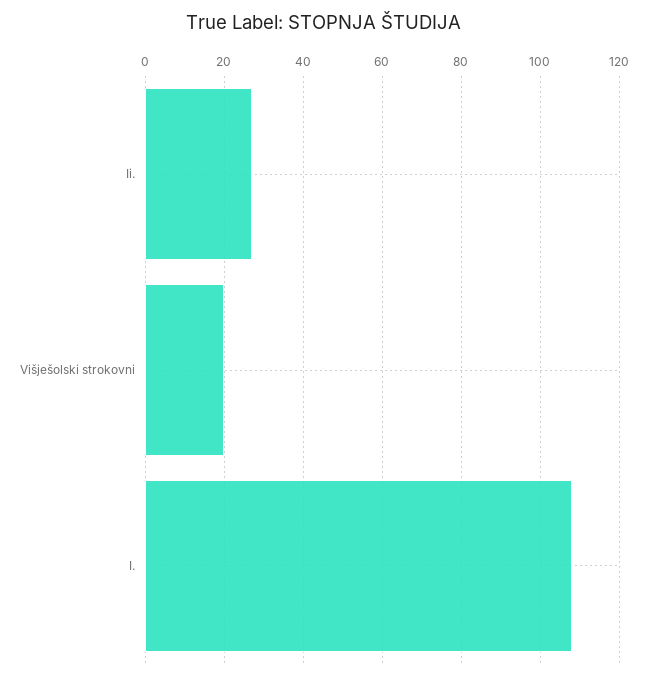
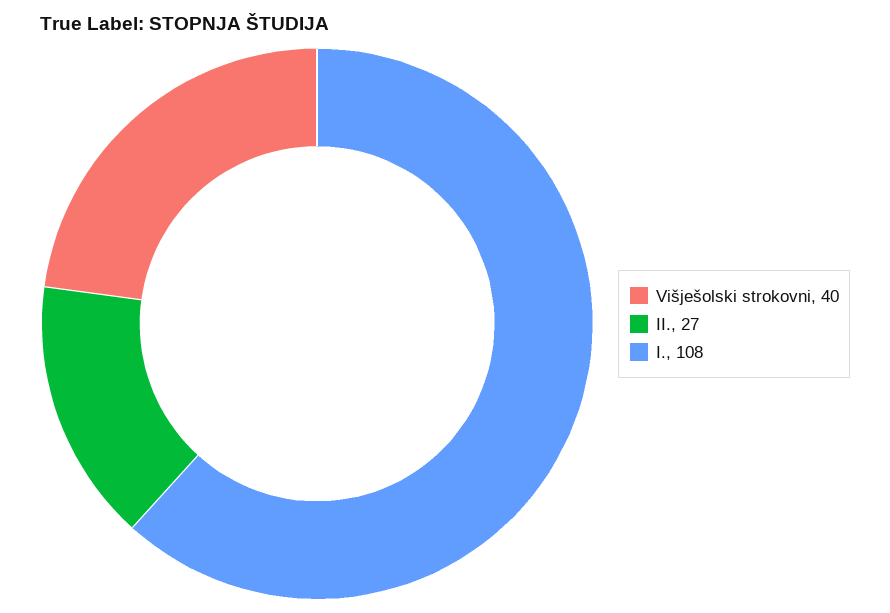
  {
    "Ii.": 27,
-   "Višješolski strokovni": 20,
+   "Višješolski strokovni": 40,
    "I.": 108
  }

